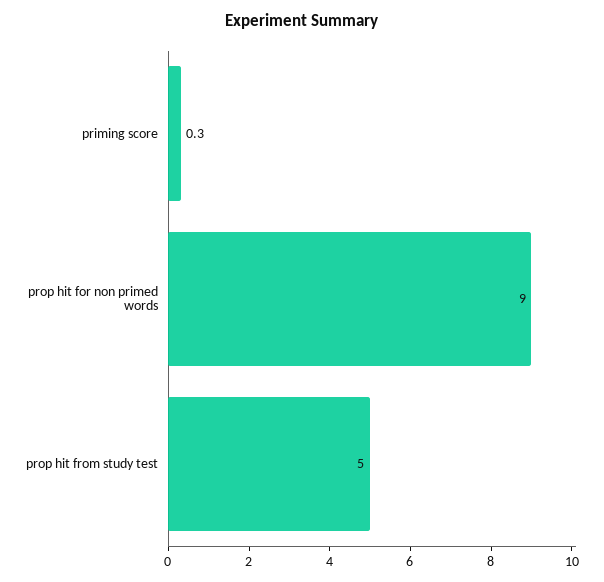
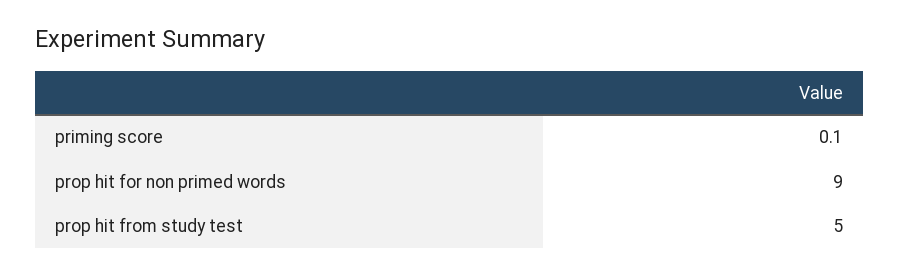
  {
-   "priming score": 0.3,
+   "priming score": 0.1,
    "prop hit for non primed words": 9,
    "prop hit from study test": 5
  }

